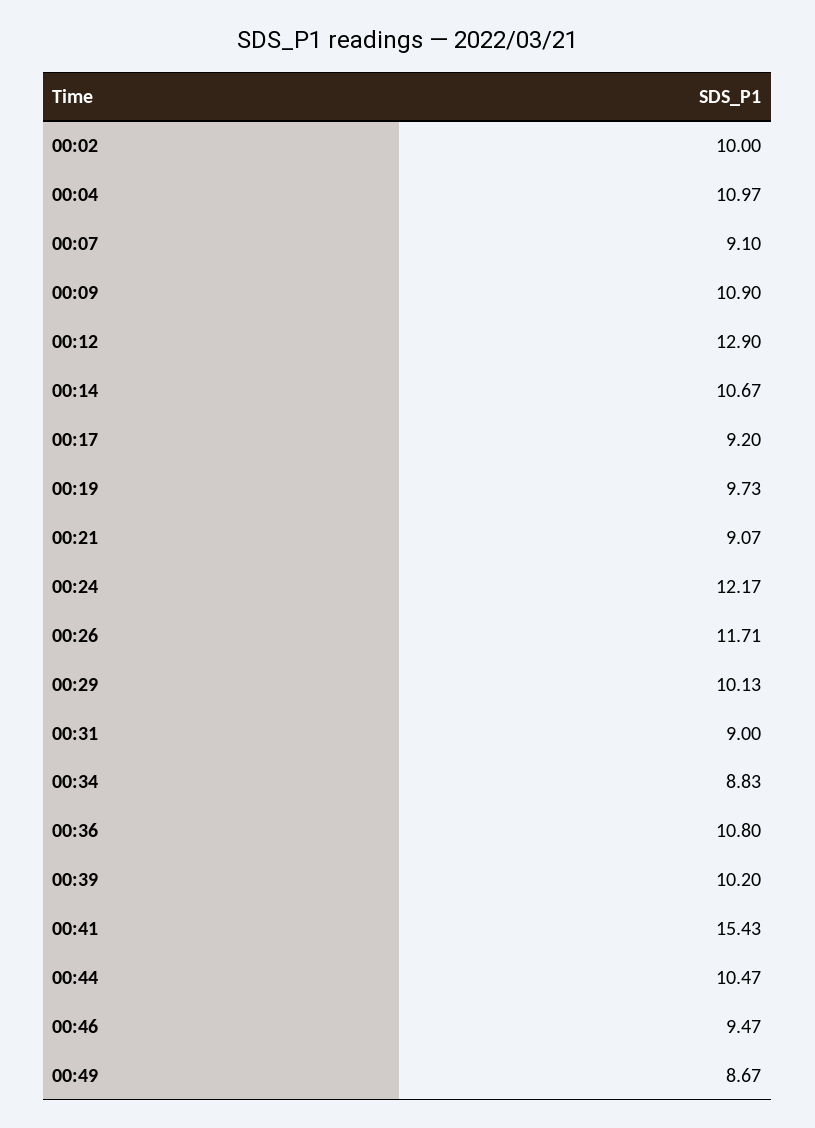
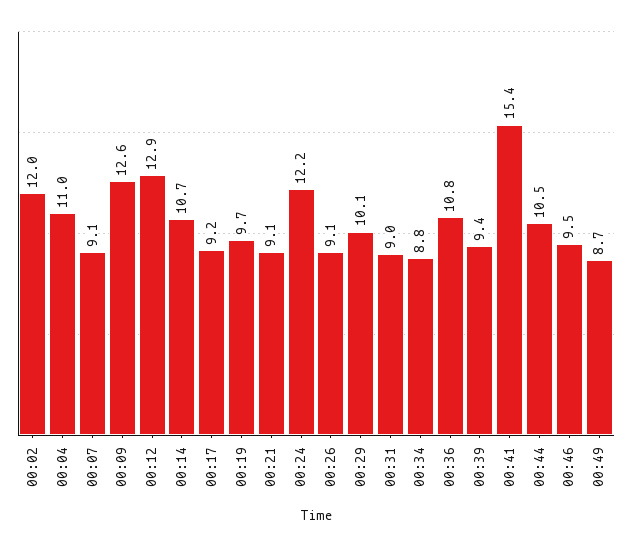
  {
-   "00:02": 10,
+   "00:02": 12,
    "00:04": 10.97,
    "00:07": 9.1,
-   "00:09": 10.9,
+   "00:09": 12.6,
    "00:12": 12.9,
    "00:14": 10.67,
    "00:17": 9.2,
    "00:19": 9.73,
    "00:21": 9.07,
    "00:24": 12.17,
-   "00:26": 11.71,
+   "00:26": 9.1,
    "00:29": 10.13,
    "00:31": 9,
    "00:34": 8.83,
    "00:36": 10.8,
-   "00:39": 10.2,
+   "00:39": 9.4,
    "00:41": 15.43,
    "00:44": 10.47,
    "00:46": 9.47,
    "00:49": 8.67
  }

